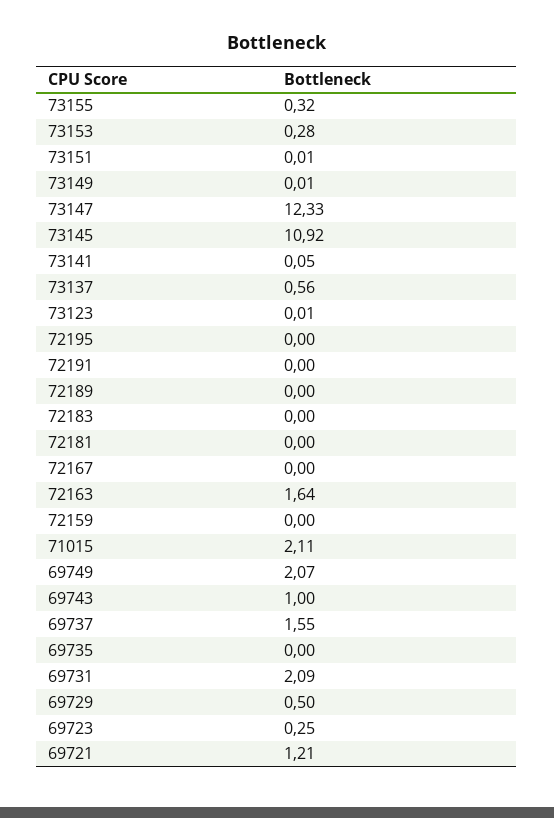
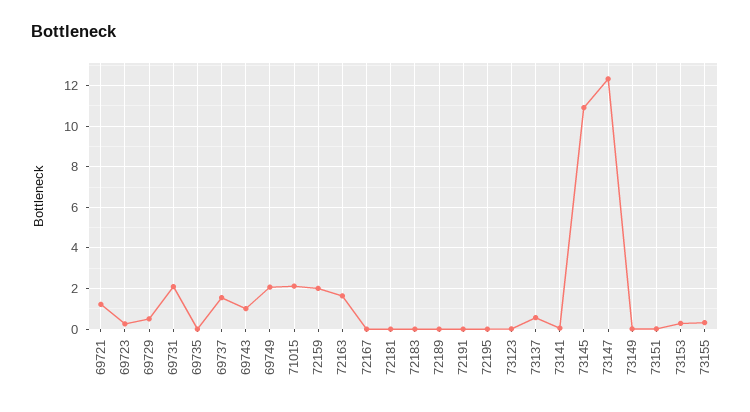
  {
    "73155": 0.32,
    "73153": 0.28,
    "73151": 0.01,
    "73149": 0.01,
    "73147": 12.33,
    "73145": 10.92,
    "73141": 0.05,
    "73137": 0.56,
    "73123": 0.01,
    "72195": 0,
    "72191": 0,
    "72189": 0,
    "72183": 0,
    "72181": 0,
    "72167": 0,
    "72163": 1.64,
-   "72159": 0,
+   "72159": 2,
    "71015": 2.11,
    "69749": 2.07,
    "69743": 1,
    "69737": 1.55,
    "69735": 0,
    "69731": 2.09,
    "69729": 0.5,
    "69723": 0.25,
    "69721": 1.21
  }

